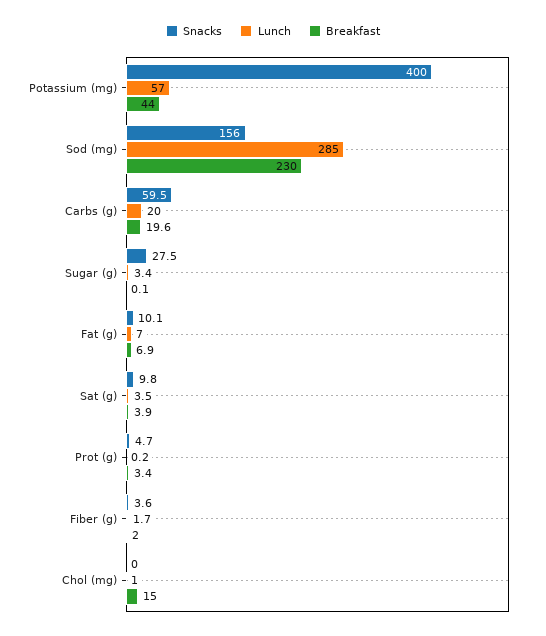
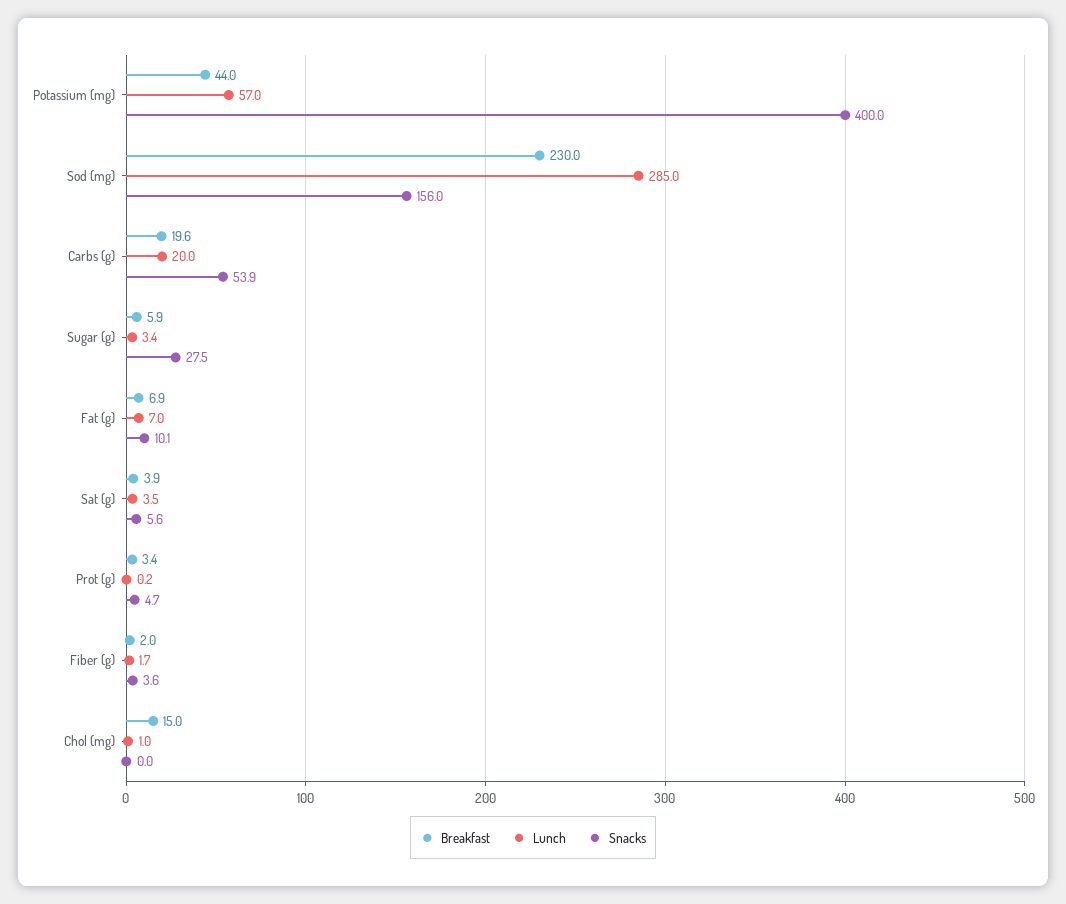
  {
    "Snacks": {
      "Potassium (mg)": 400,
      "Sod (mg)": 156,
-     "Carbs (g)": 59.5,
+     "Carbs (g)": 53.9,
      "Sugar (g)": 27.5,
      "Fat (g)": 10.1,
-     "Sat (g)": 9.8,
+     "Sat (g)": 5.6,
      "Prot (g)": 4.7,
      "Fiber (g)": 3.6,
      "Chol (mg)": 0
    },
    "Lunch": {
      "Potassium (mg)": 57,
      "Sod (mg)": 285,
      "Carbs (g)": 20,
      "Sugar (g)": 3.4,
      "Fat (g)": 7,
      "Sat (g)": 3.5,
      "Prot (g)": 0.2,
      "Fiber (g)": 1.7,
      "Chol (mg)": 1
    },
    "Breakfast": {
      "Potassium (mg)": 44,
      "Sod (mg)": 230,
      "Carbs (g)": 19.6,
-     "Sugar (g)": 0.1,
+     "Sugar (g)": 5.9,
      "Fat (g)": 6.9,
      "Sat (g)": 3.9,
      "Prot (g)": 3.4,
      "Fiber (g)": 2,
      "Chol (mg)": 15
    }
  }

